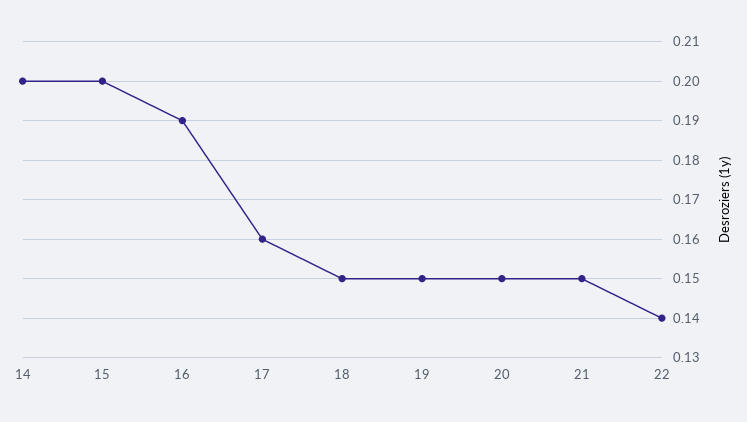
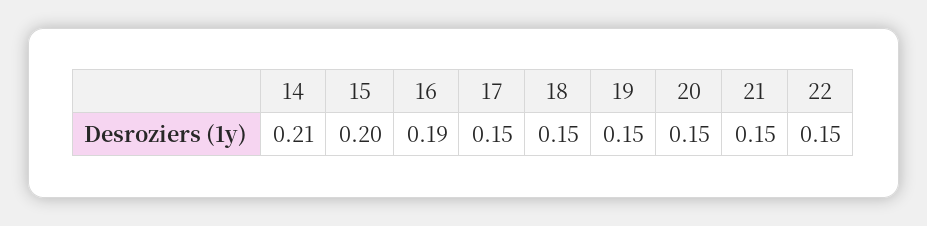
  {
-   "14": 0.2,
+   "14": 0.21,
    "15": 0.2,
    "16": 0.19,
-   "17": 0.16,
+   "17": 0.15,
    "18": 0.15,
    "19": 0.15,
    "20": 0.15,
    "21": 0.15,
-   "22": 0.14
+   "22": 0.15
  }

